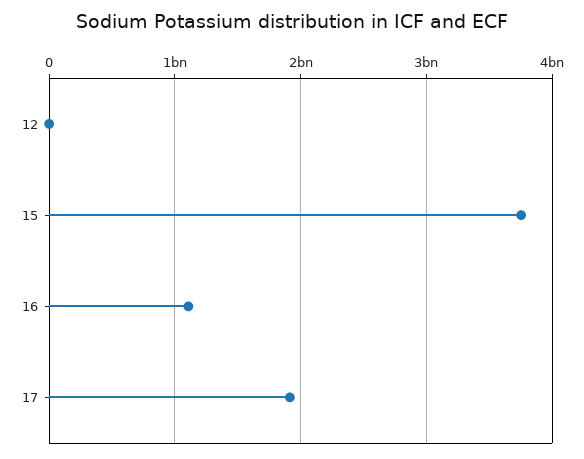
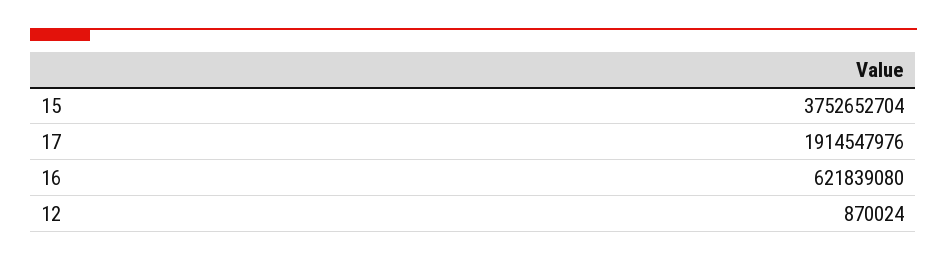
  {
    "12": 870024,
    "15": 3752652704,
-   "16": 1100000000,
+   "16": 621839080,
    "17": 1914547976
  }

